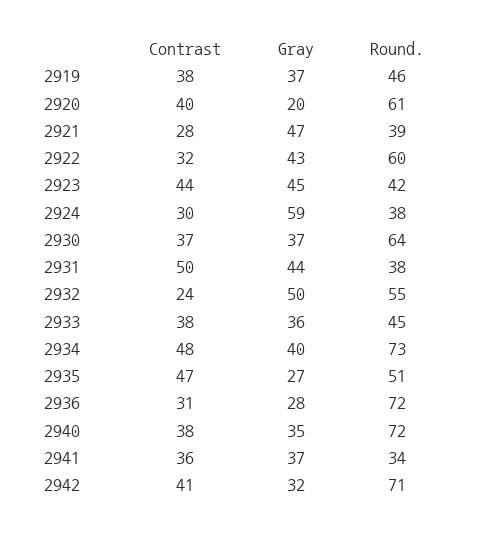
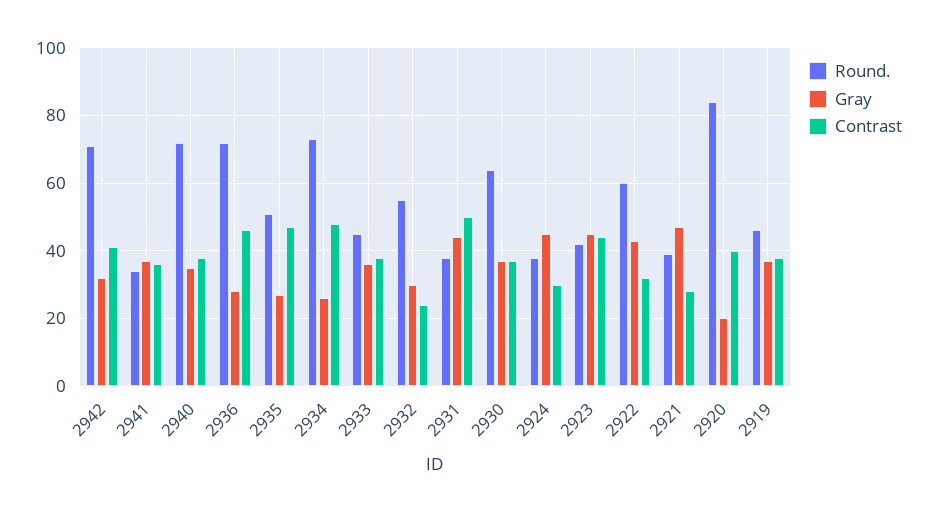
  {
    "Contrast": {
      "2919": 38,
      "2920": 40,
      "2921": 28,
      "2922": 32,
      "2923": 44,
      "2924": 30,
      "2930": 37,
      "2931": 50,
      "2932": 24,
      "2933": 38,
      "2934": 48,
      "2935": 47,
-     "2936": 31,
+     "2936": 45,
      "2940": 38,
      "2941": 36,
      "2942": 41
    },
    "Gray": {
      "2919": 37,
      "2920": 20,
      "2921": 47,
      "2922": 43,
      "2923": 45,
-     "2924": 59,
+     "2924": 45,
      "2930": 37,
      "2931": 44,
-     "2932": 50,
+     "2932": 30,
      "2933": 36,
-     "2934": 40,
+     "2934": 25,
      "2935": 27,
      "2936": 28,
      "2940": 35,
      "2941": 37,
      "2942": 32
    },
    "Round.": {
      "2919": 46,
-     "2920": 61,
+     "2920": 85,
      "2921": 39,
      "2922": 60,
      "2923": 42,
      "2924": 38,
      "2930": 64,
      "2931": 38,
      "2932": 55,
      "2933": 45,
      "2934": 73,
      "2935": 51,
      "2936": 72,
      "2940": 72,
      "2941": 34,
      "2942": 71
    }
  }

